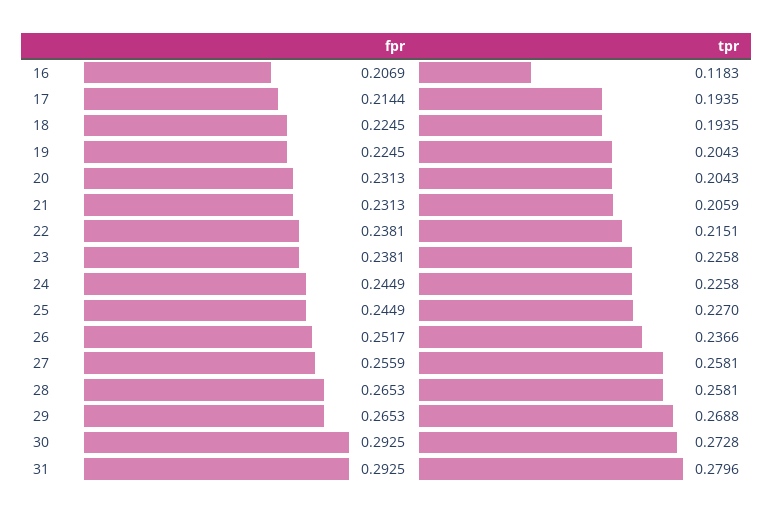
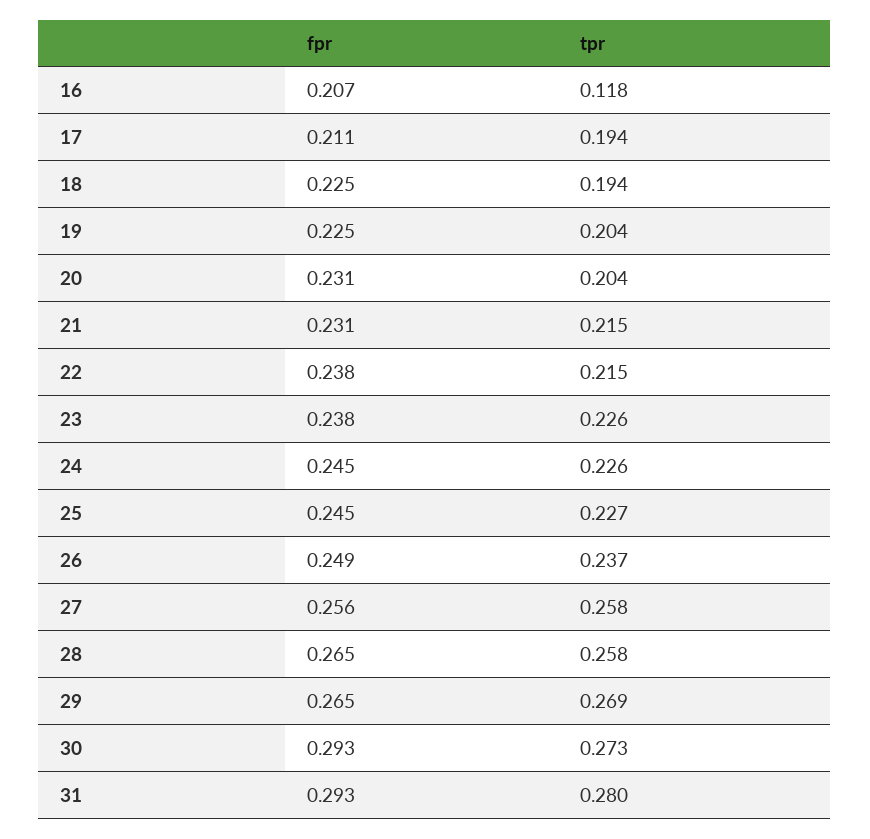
  {
    "fpr": {
      "16": 0.2069,
-     "17": 0.2144,
+     "17": 0.211,
      "18": 0.2245,
      "19": 0.2245,
      "20": 0.2313,
      "21": 0.2313,
      "22": 0.2381,
      "23": 0.2381,
      "24": 0.2449,
      "25": 0.2449,
-     "26": 0.2517,
+     "26": 0.249,
      "27": 0.2559,
      "28": 0.2653,
      "29": 0.2653,
      "30": 0.2925,
      "31": 0.2925
    },
    "tpr": {
      "16": 0.1183,
      "17": 0.1935,
      "18": 0.1935,
      "19": 0.2043,
      "20": 0.2043,
-     "21": 0.2059,
+     "21": 0.215,
      "22": 0.2151,
      "23": 0.2258,
      "24": 0.2258,
      "25": 0.227,
      "26": 0.2366,
      "27": 0.2581,
      "28": 0.2581,
      "29": 0.2688,
      "30": 0.2728,
      "31": 0.2796
    }
  }

